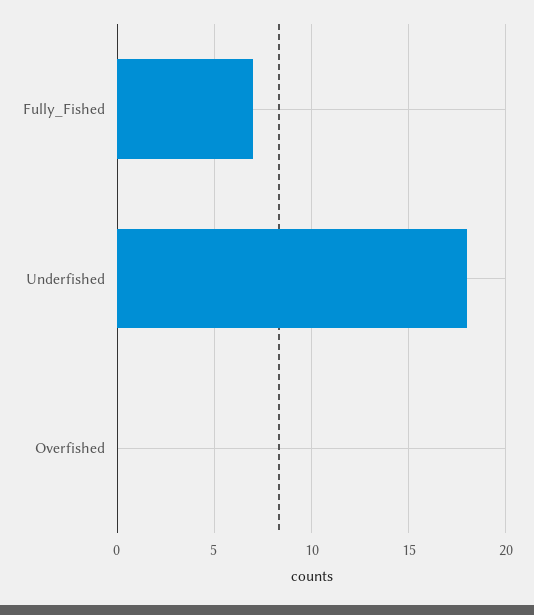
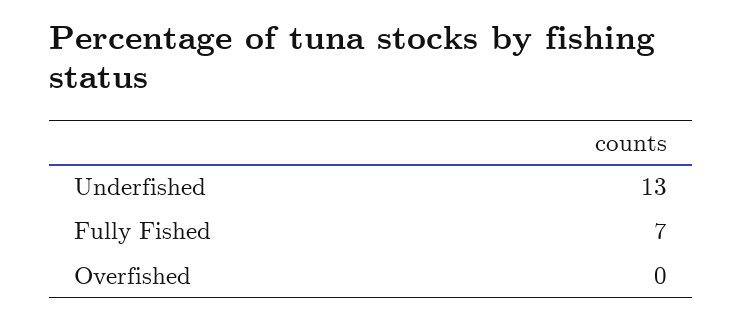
  {
    "Fully_Fished": 7,
-   "Underfished": 18,
+   "Underfished": 13,
    "Overfished": 0
  }

